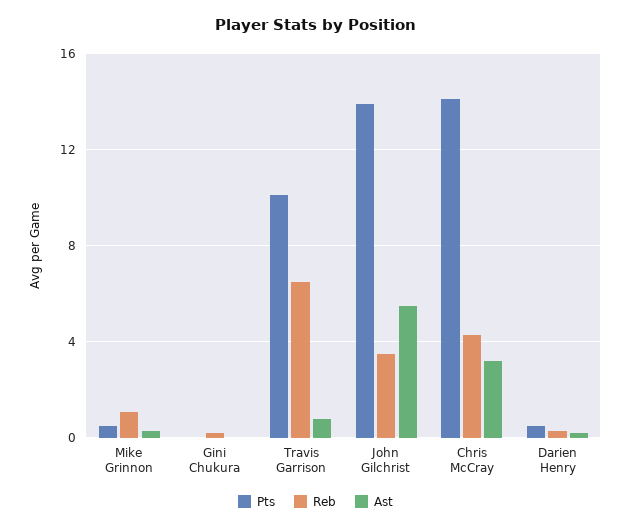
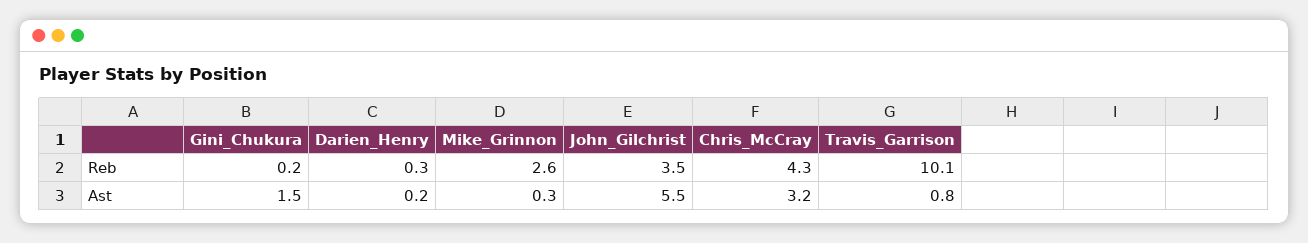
  {
-   "Pts": {
-     "Mike Grinnon": 0.5,
-     "Gini Chukura": 0,
-     "Travis Garrison": 10,
-     "John Gilchrist": 14,
-     "Chris McCray": 14,
-     "Darien Henry": 0.5
-   },
    "Reb": {
-     "Mike Grinnon": 1,
+     "Mike Grinnon": 2.6,
      "Gini Chukura": 0.2,
-     "Travis Garrison": 6.5,
+     "Travis Garrison": 10.1,
      "John Gilchrist": 3.5,
      "Chris McCray": 4.3,
      "Darien Henry": 0.3
    },
    "Ast": {
      "Mike Grinnon": 0.3,
-     "Gini Chukura": 0,
+     "Gini Chukura": 1.5,
      "Travis Garrison": 0.8,
      "John Gilchrist": 5.5,
      "Chris McCray": 3.2,
      "Darien Henry": 0.2
    }
  }

